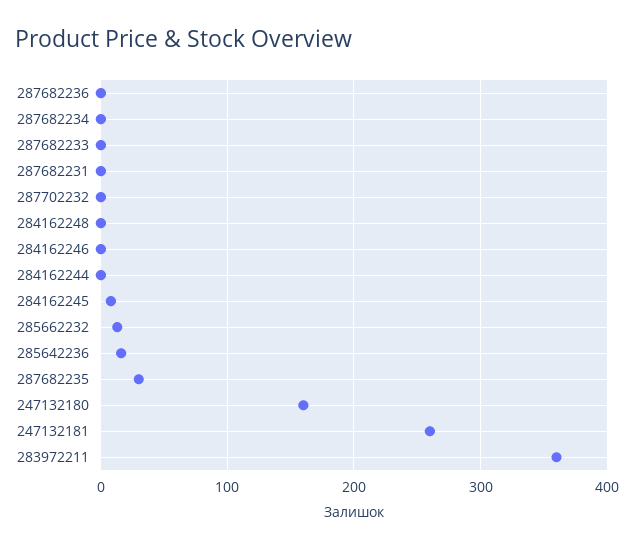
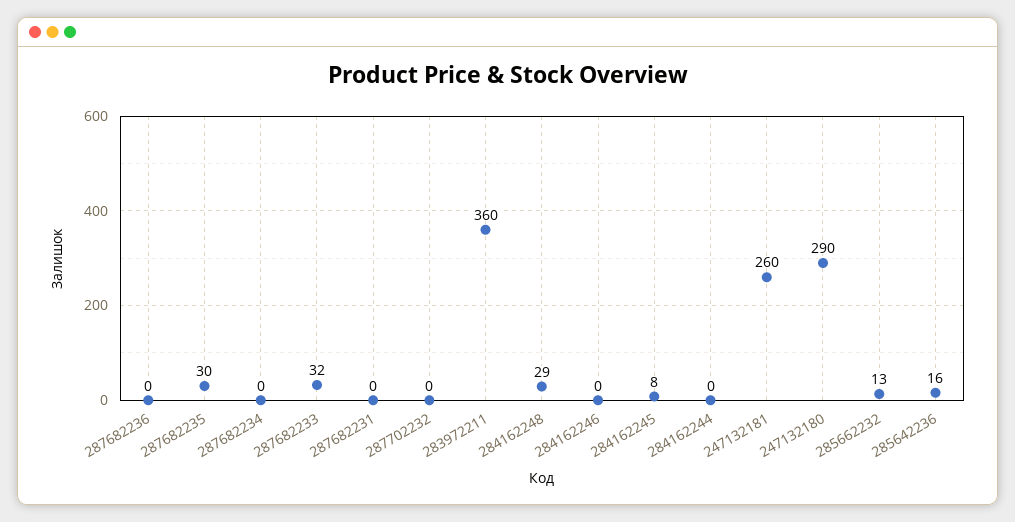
  {
    "287682236": 0,
    "287682234": 0,
-   "287682233": 0,
+   "287682233": 32,
    "287682231": 0,
    "287702232": 0,
-   "284162248": 0,
+   "284162248": 29,
    "284162246": 0,
    "284162244": 0,
    "284162245": 8,
    "285662232": 13,
    "285642236": 16,
    "287682235": 30,
-   "247132180": 160,
+   "247132180": 290,
    "247132181": 260,
    "283972211": 360
  }

